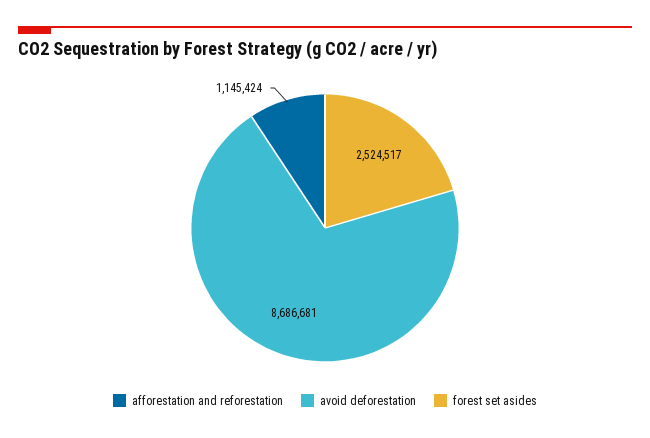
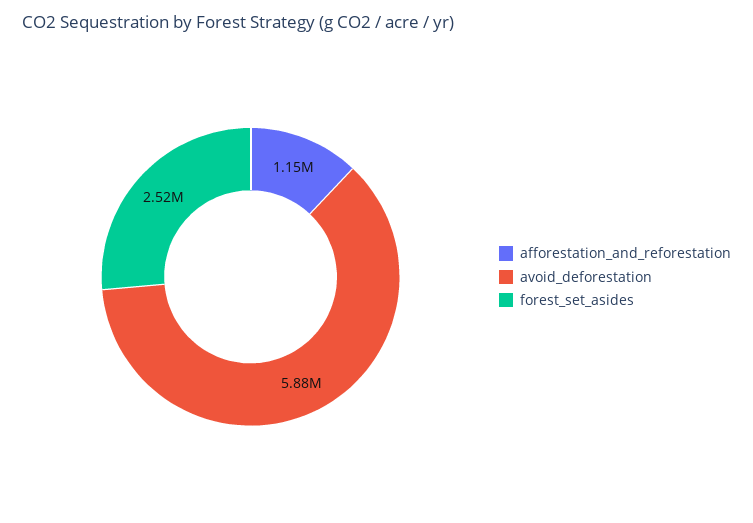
  {
    "afforestation and reforestation": 1145424,
-   "avoid deforestation": 8686681,
+   "avoid deforestation": 5880000,
    "forest set asides": 2524517
  }

